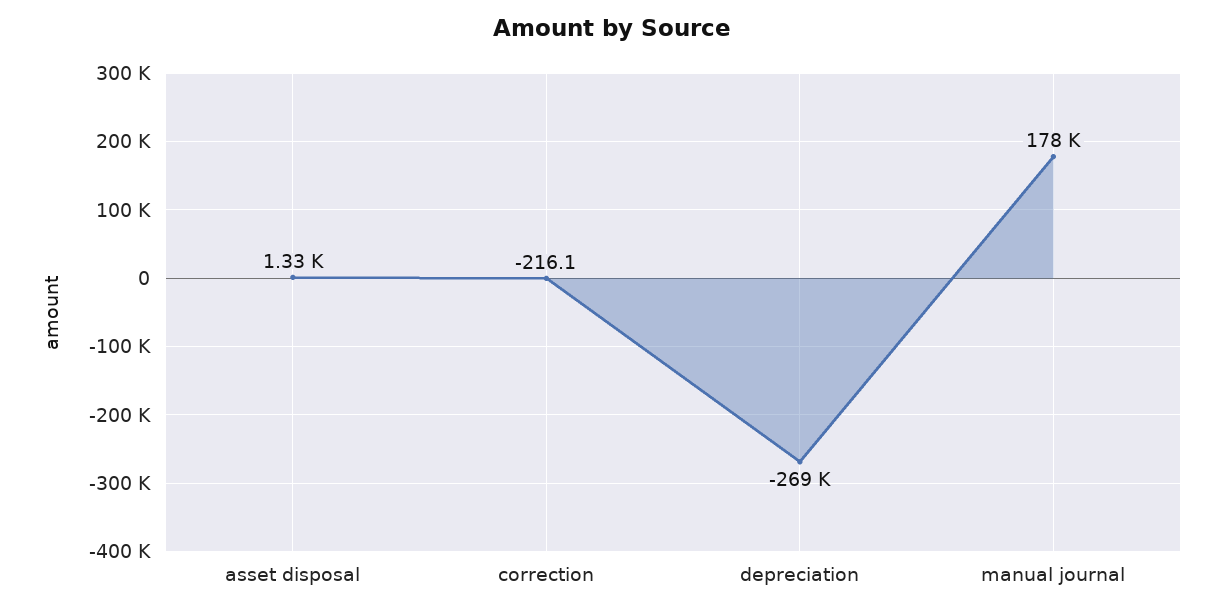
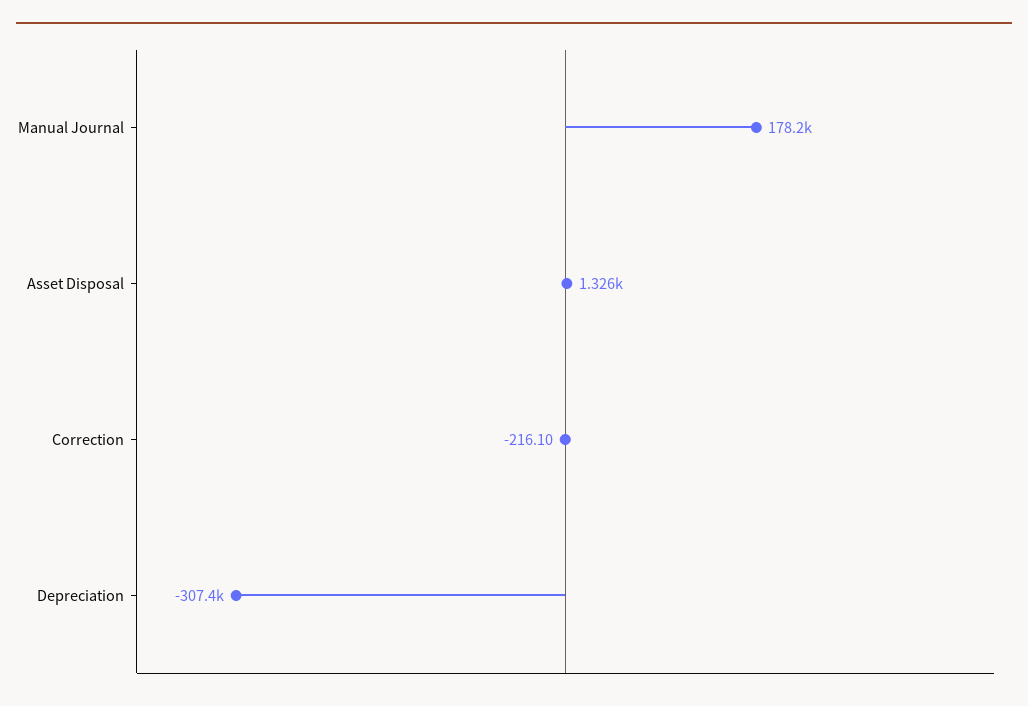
  {
    "asset disposal": 1326,
    "correction": -216.1,
-   "depreciation": -269000,
+   "depreciation": -307400,
    "manual journal": 178200
  }

